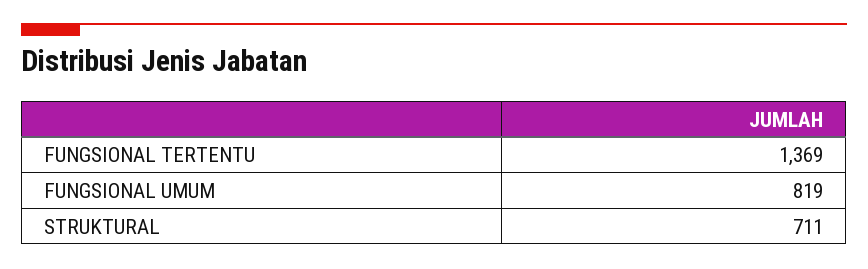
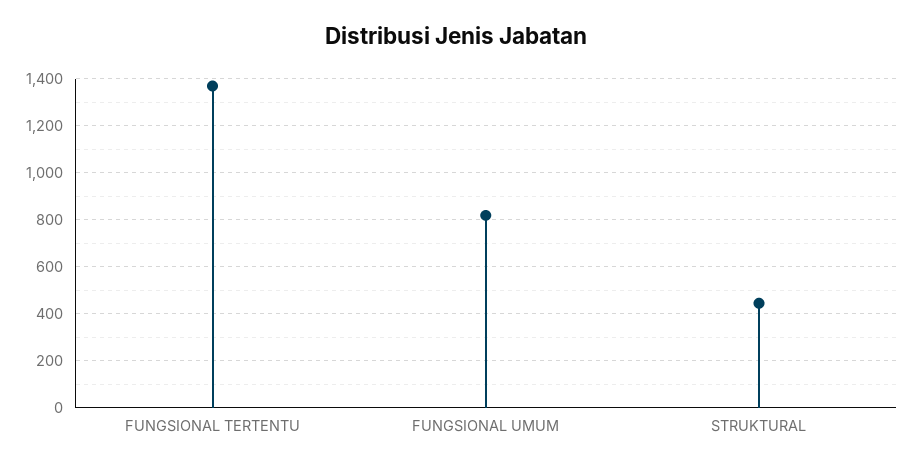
  {
    "FUNGSIONAL TERTENTU": 1369,
    "FUNGSIONAL UMUM": 819,
-   "STRUKTURAL": 711
+   "STRUKTURAL": 450
  }

